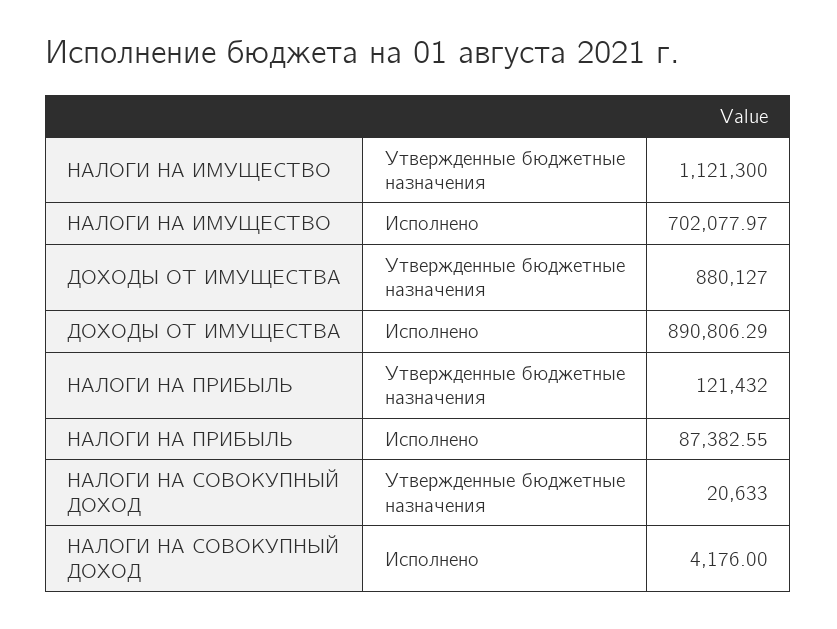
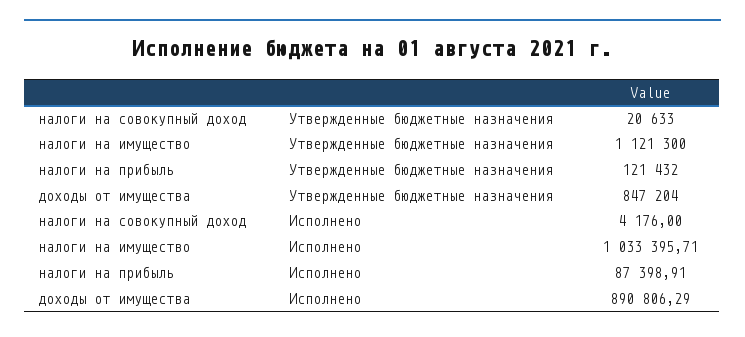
  {
    "НАЛОГИ НА ИМУЩЕСТВО": {
      "Утвержденные бюджетные назначения": 1121300,
-     "Исполнено": 702077.97
+     "Исполнено": 1033395.71
    },
    "ДОХОДЫ ОТ ИМУЩЕСТВА": {
-     "Утвержденные бюджетные назначения": 880127,
+     "Утвержденные бюджетные назначения": 847204,
      "Исполнено": 890806.29
    },
    "НАЛОГИ НА ПРИБЫЛЬ": {
      "Утвержденные бюджетные назначения": 121432,
-     "Исполнено": 87382.55
+     "Исполнено": 87398.91
    },
    "НАЛОГИ НА СОВОКУПНЫЙ ДОХОД": {
      "Утвержденные бюджетные назначения": 20633,
      "Исполнено": 4176
    }
  }

